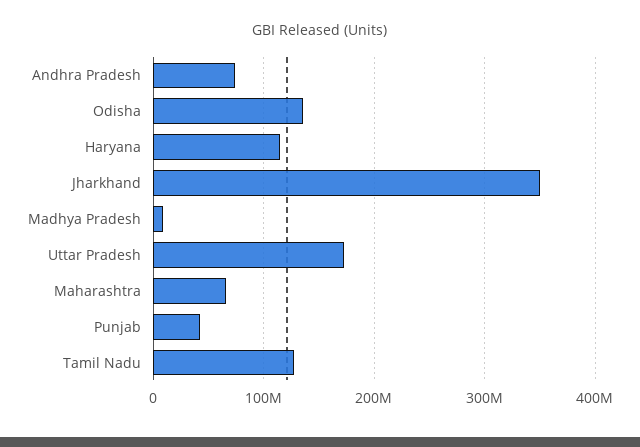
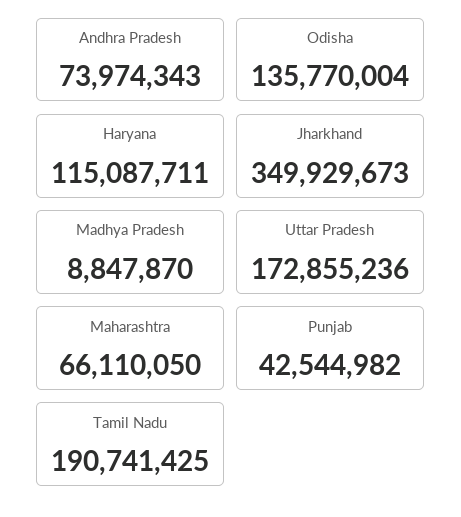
  {
    "Andhra Pradesh": 73974343,
    "Odisha": 135770004,
    "Haryana": 115087711,
    "Jharkhand": 349929673,
    "Madhya Pradesh": 8847870,
    "Uttar Pradesh": 172855236,
    "Maharashtra": 66110050,
    "Punjab": 42544982,
-   "Tamil Nadu": 130000000
+   "Tamil Nadu": 190741425
  }

